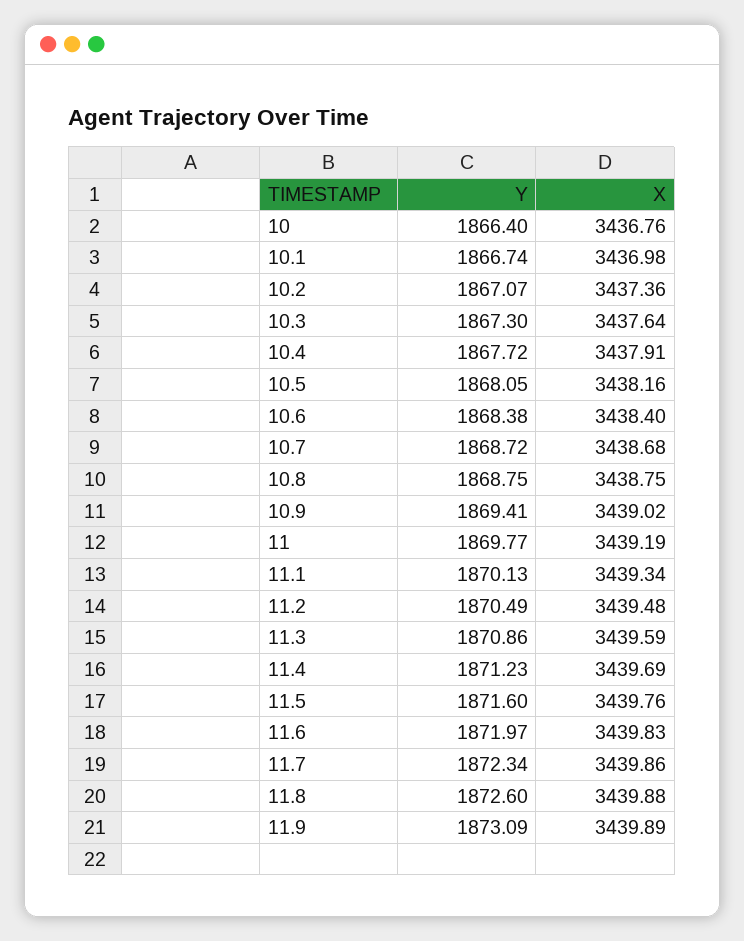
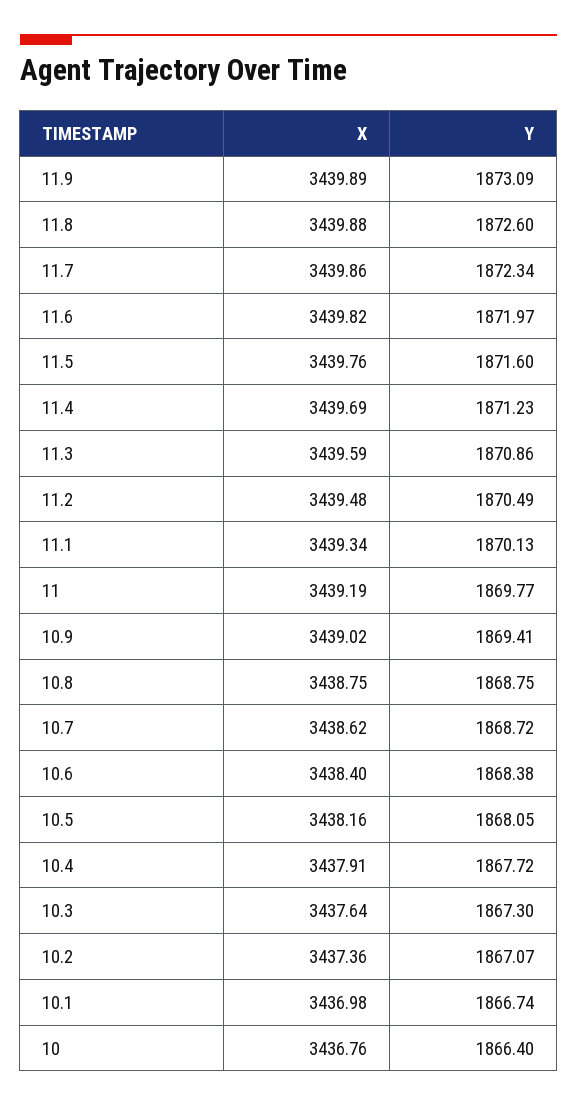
  {
    "Y": {
      "10": 1866.4,
      "10.1": 1866.74,
      "10.2": 1867.07,
      "10.3": 1867.3,
      "10.4": 1867.72,
      "10.5": 1868.05,
      "10.6": 1868.38,
      "10.7": 1868.72,
      "10.8": 1868.75,
      "10.9": 1869.41,
      "11": 1869.77,
      "11.1": 1870.13,
      "11.2": 1870.49,
      "11.3": 1870.86,
      "11.4": 1871.23,
      "11.5": 1871.6,
      "11.6": 1871.97,
      "11.7": 1872.34,
      "11.8": 1872.6,
      "11.9": 1873.09
    },
    "X": {
      "10": 3436.76,
      "10.1": 3436.98,
      "10.2": 3437.36,
      "10.3": 3437.64,
      "10.4": 3437.91,
      "10.5": 3438.16,
      "10.6": 3438.4,
-     "10.7": 3438.68,
+     "10.7": 3438.62,
      "10.8": 3438.75,
      "10.9": 3439.02,
      "11": 3439.19,
      "11.1": 3439.34,
      "11.2": 3439.48,
      "11.3": 3439.59,
      "11.4": 3439.69,
      "11.5": 3439.76,
-     "11.6": 3439.83,
+     "11.6": 3439.82,
      "11.7": 3439.86,
      "11.8": 3439.88,
      "11.9": 3439.89
    }
  }

